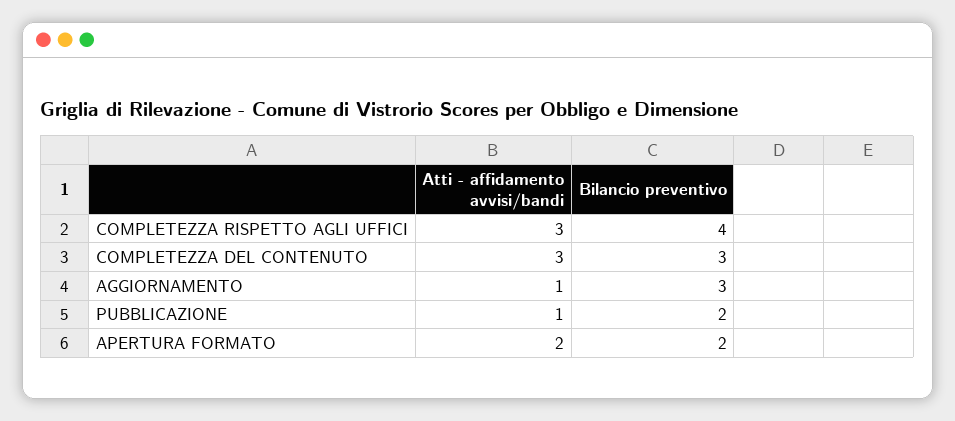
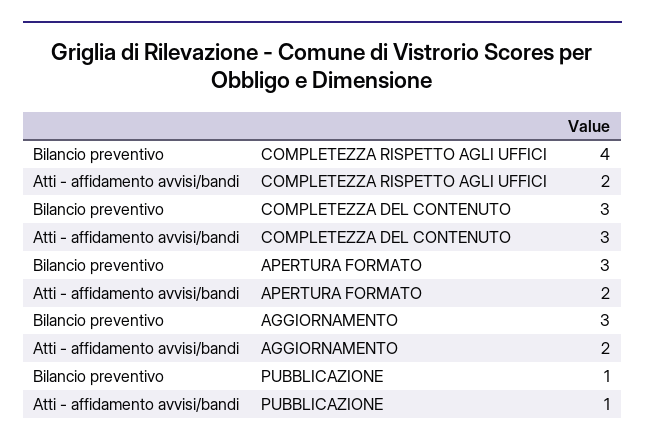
  {
    "Atti - affidamento avvisi/bandi": {
-     "COMPLETEZZA RISPETTO AGLI UFFICI": 3,
+     "COMPLETEZZA RISPETTO AGLI UFFICI": 2,
      "COMPLETEZZA DEL CONTENUTO": 3,
-     "AGGIORNAMENTO": 1,
+     "AGGIORNAMENTO": 2,
      "PUBBLICAZIONE": 1,
      "APERTURA FORMATO": 2
    },
    "Bilancio preventivo": {
      "COMPLETEZZA RISPETTO AGLI UFFICI": 4,
      "COMPLETEZZA DEL CONTENUTO": 3,
      "AGGIORNAMENTO": 3,
-     "PUBBLICAZIONE": 2,
+     "PUBBLICAZIONE": 1,
-     "APERTURA FORMATO": 2
+     "APERTURA FORMATO": 3
    }
  }

